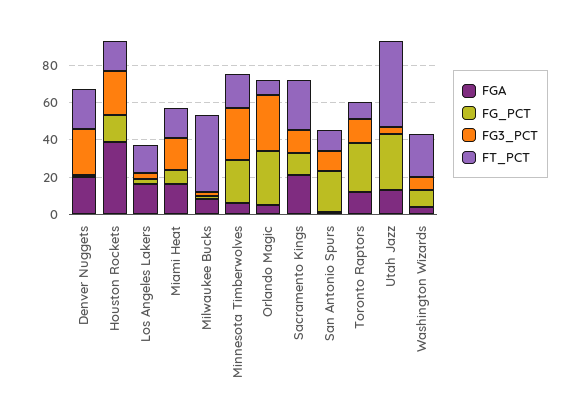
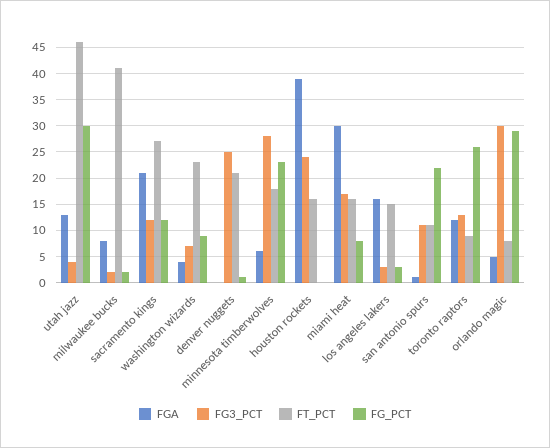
  {
    "FGA": {
-     "Denver Nuggets": 20,
+     "Denver Nuggets": 0,
      "Houston Rockets": 40,
      "Los Angeles Lakers": 15,
-     "Miami Heat": 15,
+     "Miami Heat": 30,
      "Milwaukee Bucks": 10,
      "Minnesota Timberwolves": 5,
      "Orlando Magic": 5,
      "Sacramento Kings": 20,
      "San Antonio Spurs": 0,
      "Toronto Raptors": 10,
      "Utah Jazz": 15,
      "Washington Wizards": 5
    },
    "FG_PCT": {
      "Denver Nuggets": 0,
-     "Houston Rockets": 15,
+     "Houston Rockets": 0,
      "Los Angeles Lakers": 5,
      "Miami Heat": 10,
      "Milwaukee Bucks": 0,
      "Minnesota Timberwolves": 25,
      "Orlando Magic": 30,
      "Sacramento Kings": 10,
      "San Antonio Spurs": 20,
      "Toronto Raptors": 25,
      "Utah Jazz": 30,
      "Washington Wizards": 10
    },
    "FG3_PCT": {
      "Denver Nuggets": 25,
      "Houston Rockets": 25,
      "Los Angeles Lakers": 5,
      "Miami Heat": 15,
      "Milwaukee Bucks": 0,
      "Minnesota Timberwolves": 30,
      "Orlando Magic": 30,
      "Sacramento Kings": 10,
      "San Antonio Spurs": 10,
      "Toronto Raptors": 15,
      "Utah Jazz": 5,
      "Washington Wizards": 5
    },
    "FT_PCT": {
      "Denver Nuggets": 20,
      "Houston Rockets": 15,
      "Los Angeles Lakers": 15,
      "Miami Heat": 15,
      "Milwaukee Bucks": 40,
      "Minnesota Timberwolves": 20,
      "Orlando Magic": 10,
      "Sacramento Kings": 25,
      "San Antonio Spurs": 10,
      "Toronto Raptors": 10,
      "Utah Jazz": 45,
      "Washington Wizards": 25
    }
  }

